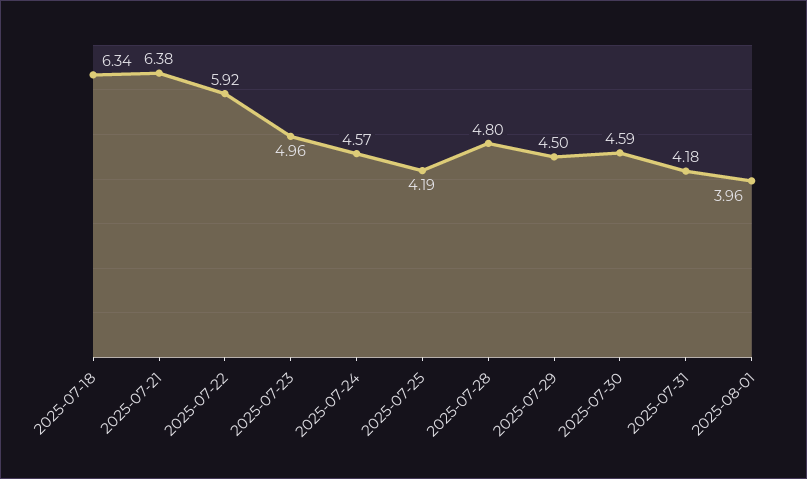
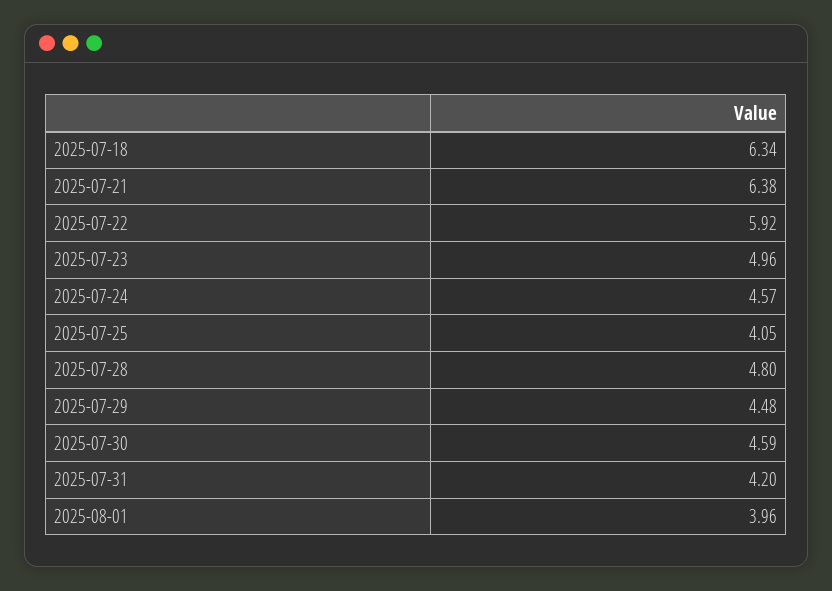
  {
    "2025-07-18": 6.34,
    "2025-07-21": 6.38,
    "2025-07-22": 5.92,
    "2025-07-23": 4.96,
    "2025-07-24": 4.57,
-   "2025-07-25": 4.19,
+   "2025-07-25": 4.05,
    "2025-07-28": 4.8,
-   "2025-07-29": 4.5,
+   "2025-07-29": 4.48,
    "2025-07-30": 4.59,
-   "2025-07-31": 4.18,
+   "2025-07-31": 4.2,
    "2025-08-01": 3.96
  }

